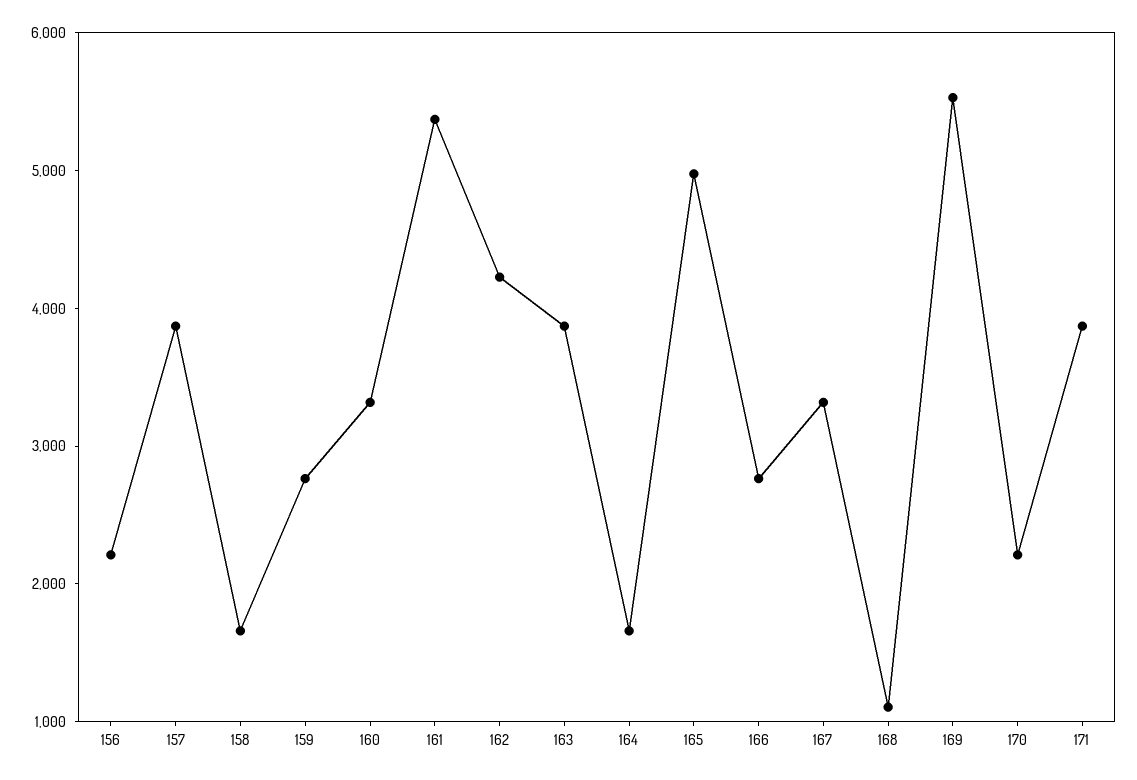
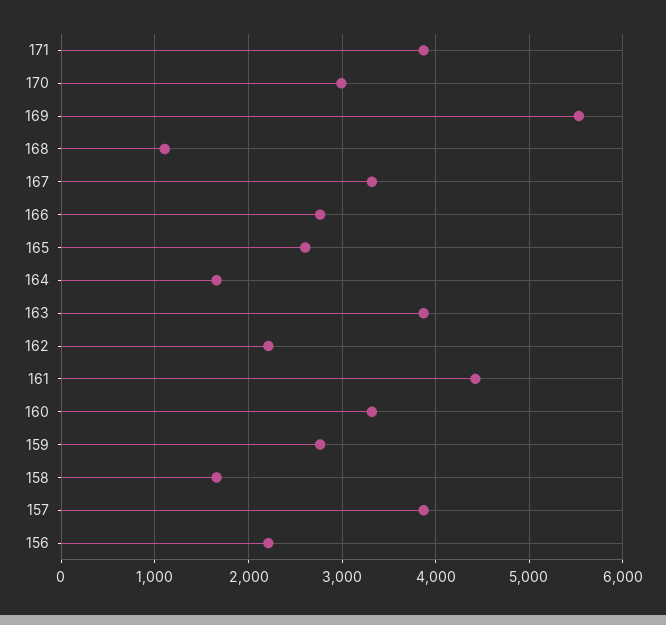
  {
    "156": 2200,
    "157": 3900,
    "158": 1700,
    "159": 2800,
    "160": 3300,
-   "161": 5400,
+   "161": 4400,
-   "162": 4200,
+   "162": 2200,
    "163": 3900,
    "164": 1700,
-   "165": 5000,
+   "165": 2600,
    "166": 2800,
    "167": 3300,
    "168": 1100,
    "169": 5500,
-   "170": 2200,
+   "170": 3000,
    "171": 3900
  }

